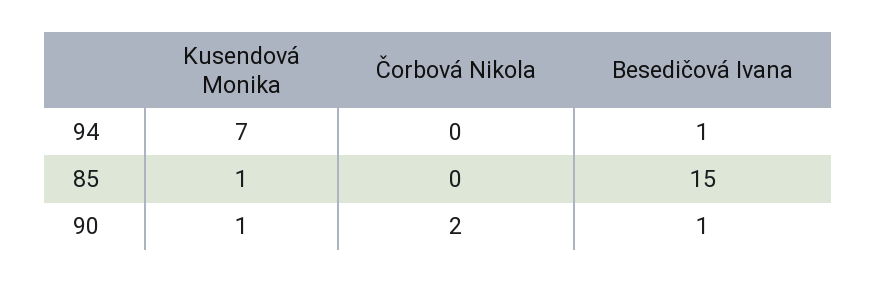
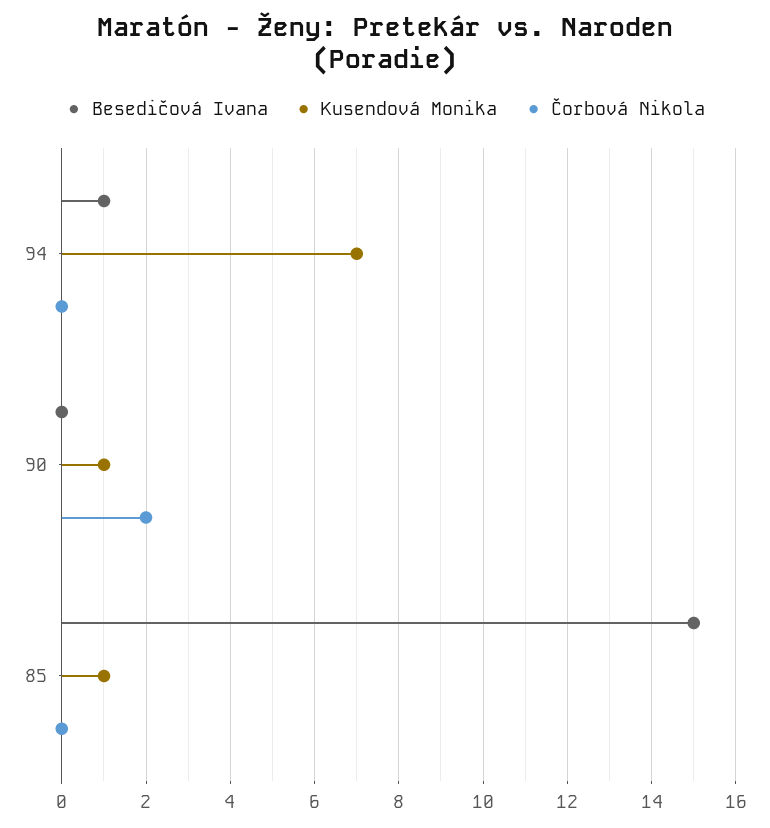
  {
    "Kusendová Monika": {
      "94": 7,
      "85": 1,
      "90": 1
    },
    "Čorbová Nikola": {
      "94": 0,
      "85": 0,
      "90": 2
    },
    "Besedičová Ivana": {
      "94": 1,
      "85": 15,
-     "90": 1
+     "90": 0
    }
  }

